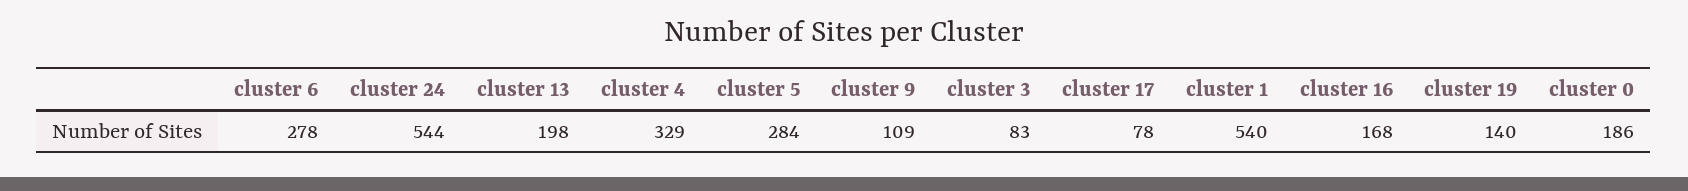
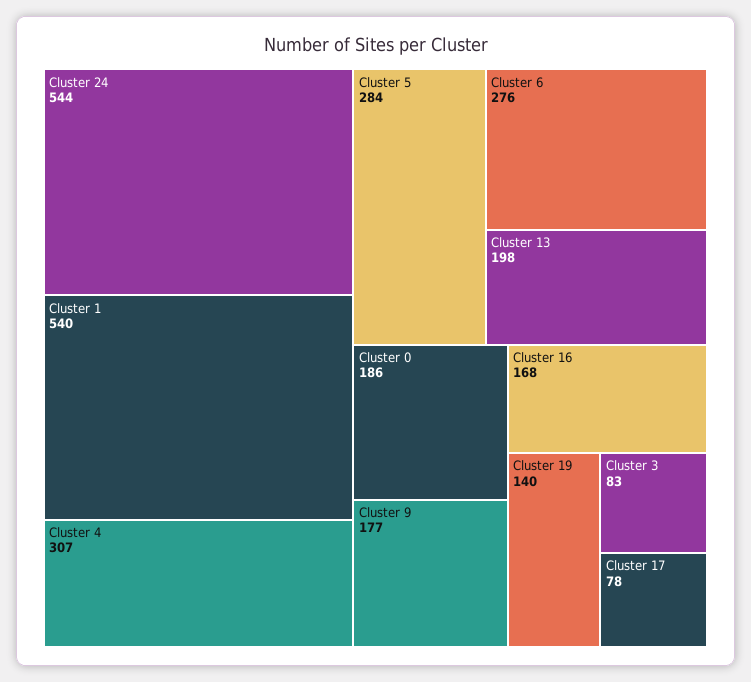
  {
-   "cluster 6": 278,
+   "cluster 6": 276,
    "cluster 24": 544,
    "cluster 13": 198,
-   "cluster 4": 329,
+   "cluster 4": 307,
    "cluster 5": 284,
-   "cluster 9": 109,
+   "cluster 9": 177,
    "cluster 3": 83,
    "cluster 17": 78,
    "cluster 1": 540,
    "cluster 16": 168,
    "cluster 19": 140,
    "cluster 0": 186
  }

